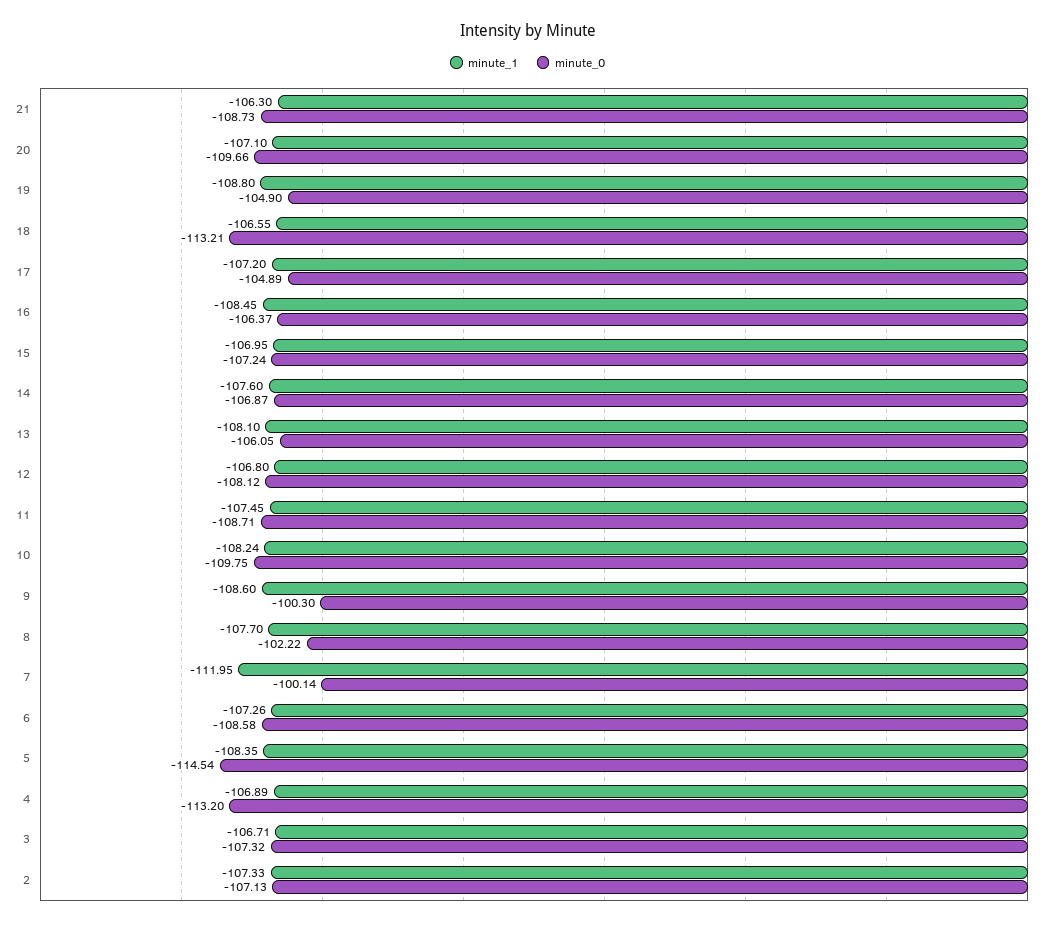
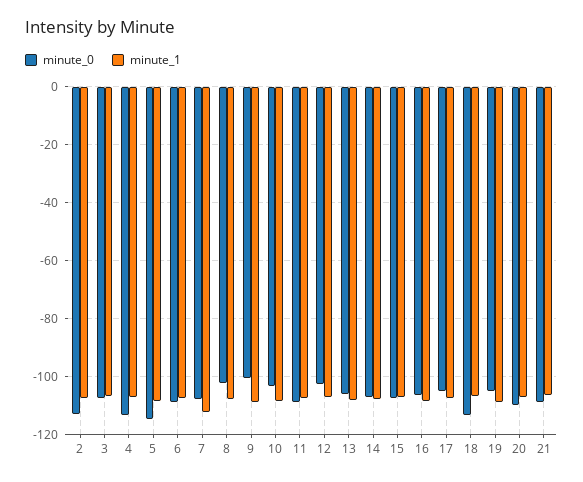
  {
    "minute_1": {
      "21": -106.3,
      "20": -107.1,
      "19": -108.8,
      "18": -106.55,
      "17": -107.2,
      "16": -108.45,
      "15": -106.95,
      "14": -107.6,
      "13": -108.1,
      "12": -106.8,
      "11": -107.45,
      "10": -108.24,
      "9": -108.6,
      "8": -107.7,
      "7": -111.95,
      "6": -107.26,
      "5": -108.35,
      "4": -106.89,
      "3": -106.71,
      "2": -107.33
    },
    "minute_0": {
      "21": -108.73,
      "20": -109.66,
      "19": -104.9,
      "18": -113.21,
      "17": -104.89,
      "16": -106.37,
      "15": -107.24,
      "14": -106.87,
      "13": -106.05,
-     "12": -108.12,
+     "12": -102.5,
      "11": -108.71,
-     "10": -109.75,
+     "10": -102.5,
      "9": -100.3,
      "8": -102.22,
-     "7": -100.14,
+     "7": -107.5,
      "6": -108.58,
      "5": -114.54,
      "4": -113.2,
      "3": -107.32,
-     "2": -107.13
+     "2": -112.5
    }
  }

